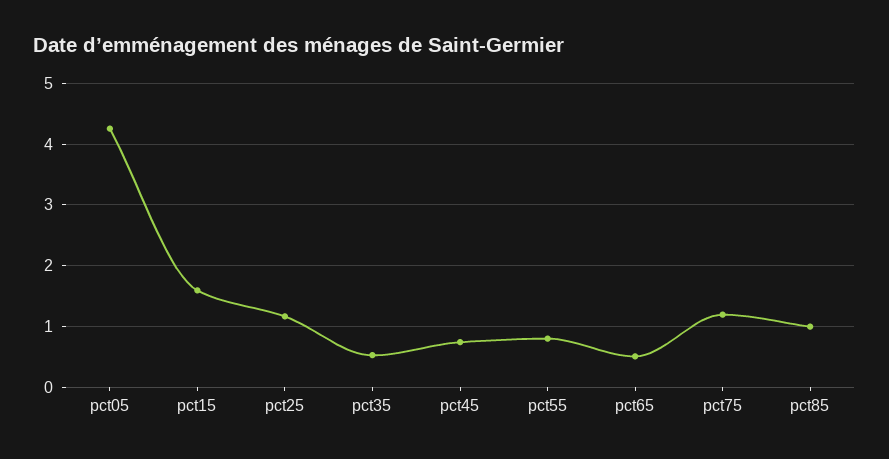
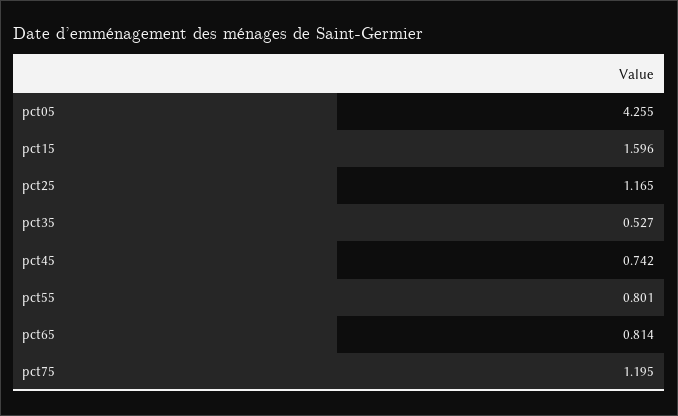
  {
    "pct05": 4.255,
    "pct15": 1.596,
    "pct25": 1.165,
    "pct35": 0.527,
    "pct45": 0.742,
    "pct55": 0.801,
-   "pct65": 0.5,
+   "pct65": 0.814,
-   "pct75": 1.195,
+   "pct75": 1.195
-   "pct85": 1
  }

